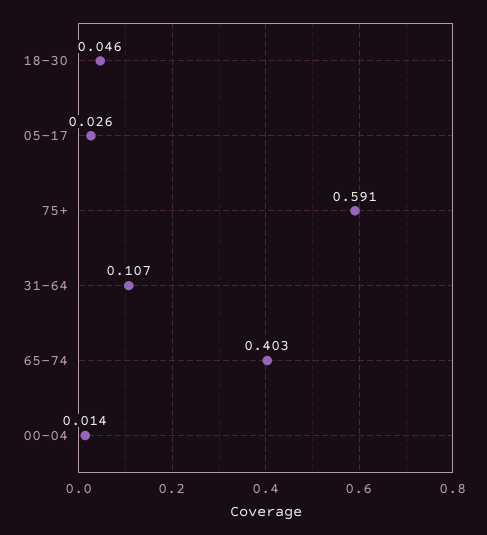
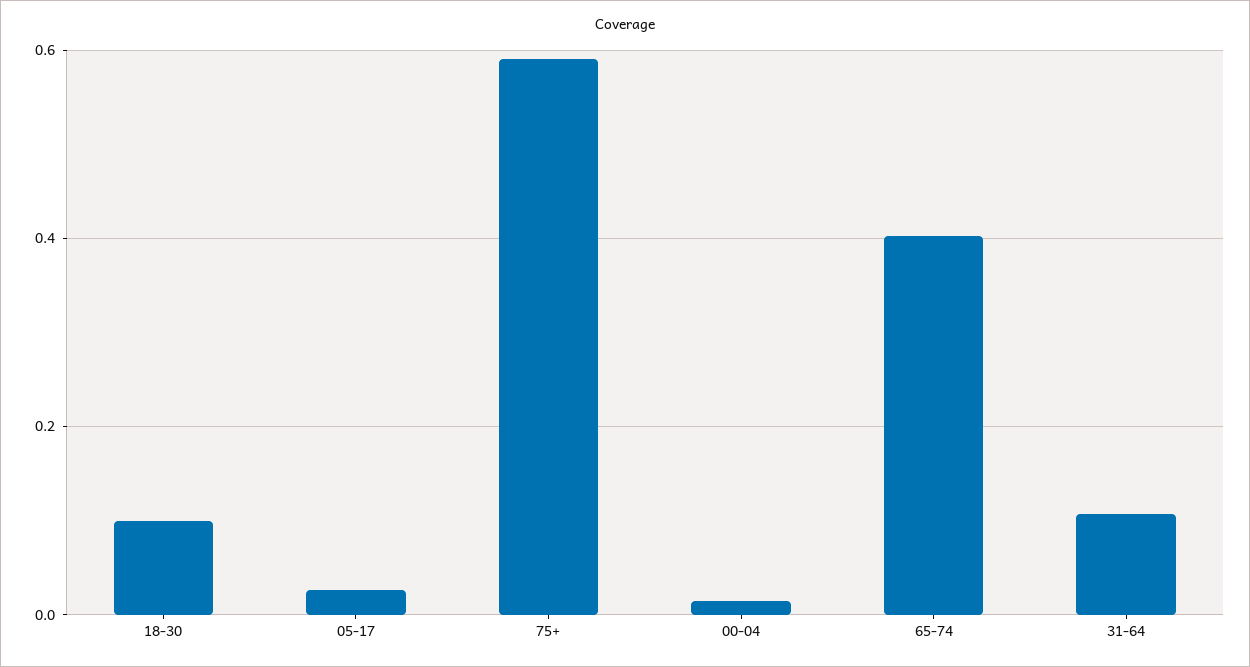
  {
-   "18-30": 0.046,
+   "18-30": 0.1,
    "05-17": 0.026,
    "75+": 0.591,
    "31-64": 0.107,
    "65-74": 0.403,
    "00-04": 0.014
  }

